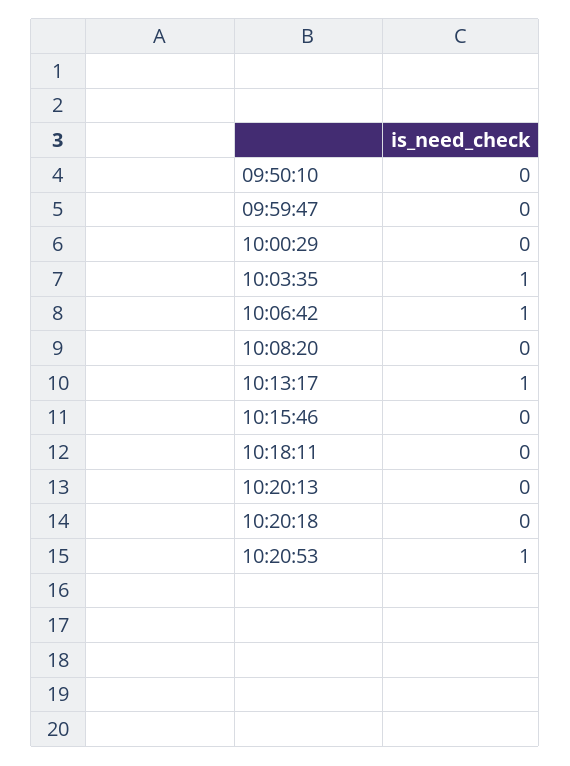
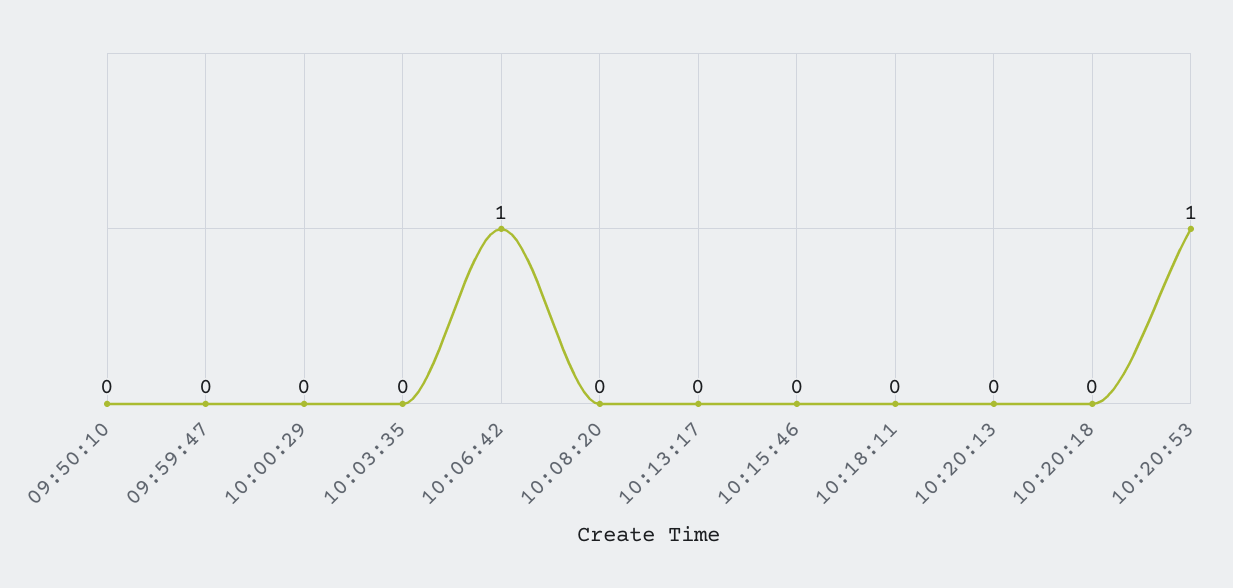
  {
    "09:50:10": 0,
    "09:59:47": 0,
    "10:00:29": 0,
-   "10:03:35": 1,
+   "10:03:35": 0,
    "10:06:42": 1,
    "10:08:20": 0,
-   "10:13:17": 1,
+   "10:13:17": 0,
    "10:15:46": 0,
    "10:18:11": 0,
    "10:20:13": 0,
    "10:20:18": 0,
    "10:20:53": 1
  }

